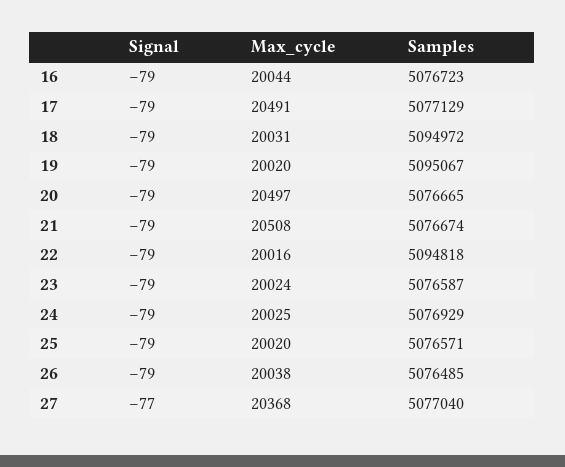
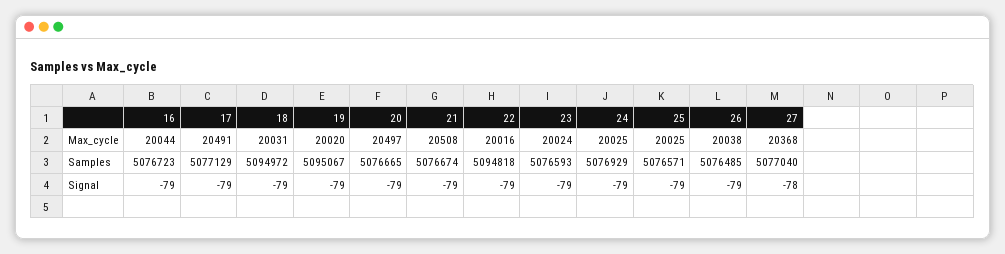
  {
    "Signal": {
      "16": -79,
      "17": -79,
      "18": -79,
      "19": -79,
      "20": -79,
      "21": -79,
      "22": -79,
      "23": -79,
      "24": -79,
      "25": -79,
      "26": -79,
-     "27": -77
+     "27": -78
    },
    "Max_cycle": {
      "16": 20044,
      "17": 20491,
      "18": 20031,
      "19": 20020,
      "20": 20497,
      "21": 20508,
      "22": 20016,
      "23": 20024,
      "24": 20025,
-     "25": 20020,
+     "25": 20025,
      "26": 20038,
      "27": 20368
    },
    "Samples": {
      "16": 5076723,
      "17": 5077129,
      "18": 5094972,
      "19": 5095067,
      "20": 5076665,
      "21": 5076674,
      "22": 5094818,
-     "23": 5076587,
+     "23": 5076593,
      "24": 5076929,
      "25": 5076571,
      "26": 5076485,
      "27": 5077040
    }
  }

